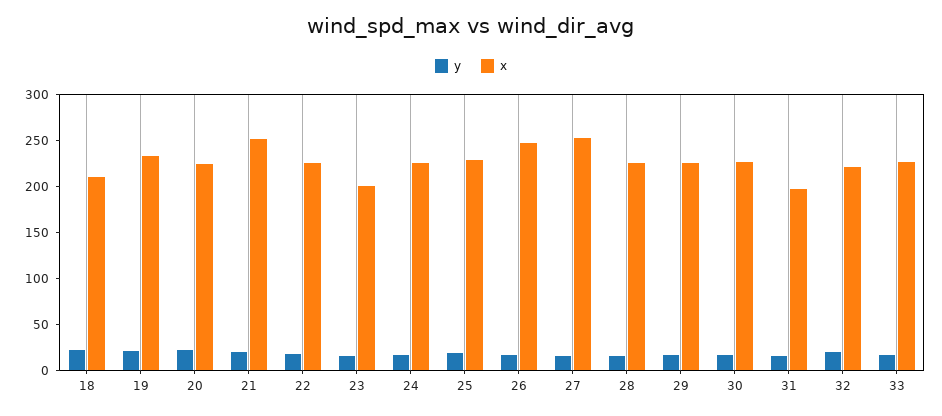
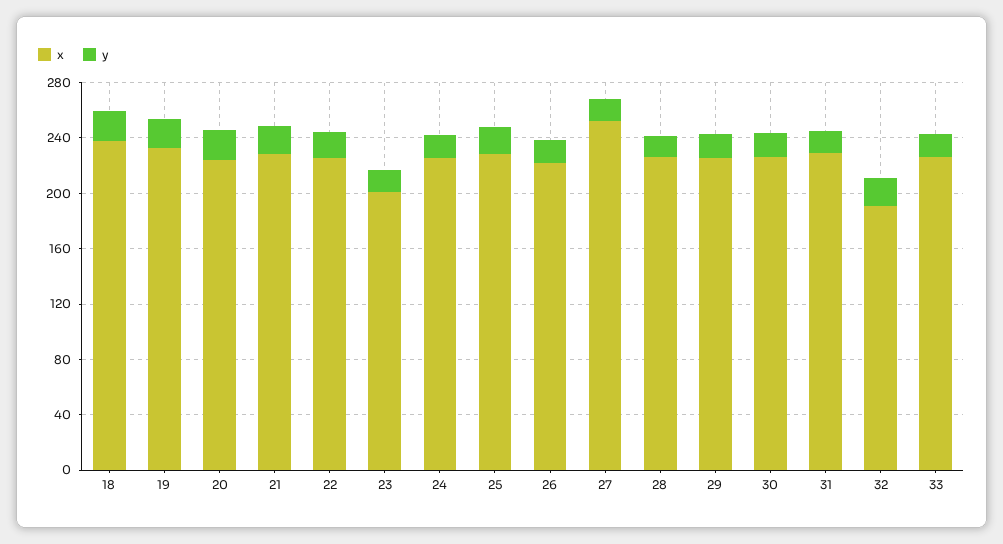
  {
    "y": {
      "18": 20,
      "19": 20,
      "20": 20,
      "21": 20,
      "22": 20,
      "23": 20,
      "24": 20,
      "25": 20,
      "26": 20,
      "27": 20,
      "28": 20,
      "29": 20,
      "30": 20,
      "31": 20,
      "32": 20,
      "33": 20
    },
    "x": {
-     "18": 210,
+     "18": 240,
      "19": 230,
      "20": 220,
-     "21": 250,
+     "21": 230,
      "22": 230,
      "23": 200,
      "24": 230,
      "25": 230,
-     "26": 250,
+     "26": 220,
      "27": 250,
      "28": 230,
      "29": 230,
      "30": 230,
-     "31": 200,
+     "31": 230,
-     "32": 220,
+     "32": 190,
      "33": 230
    }
  }

